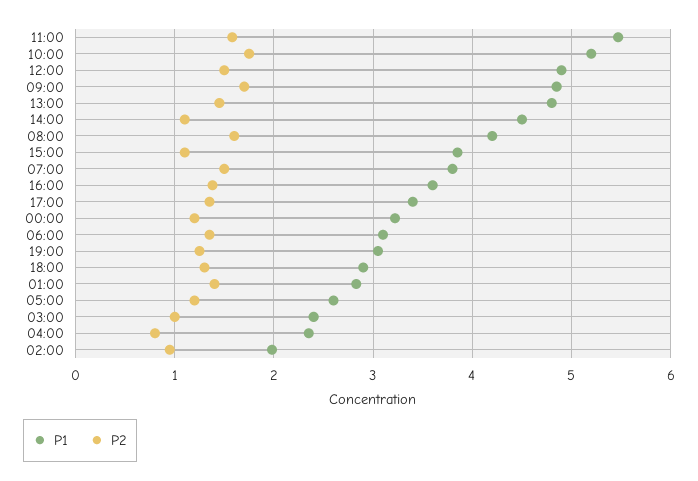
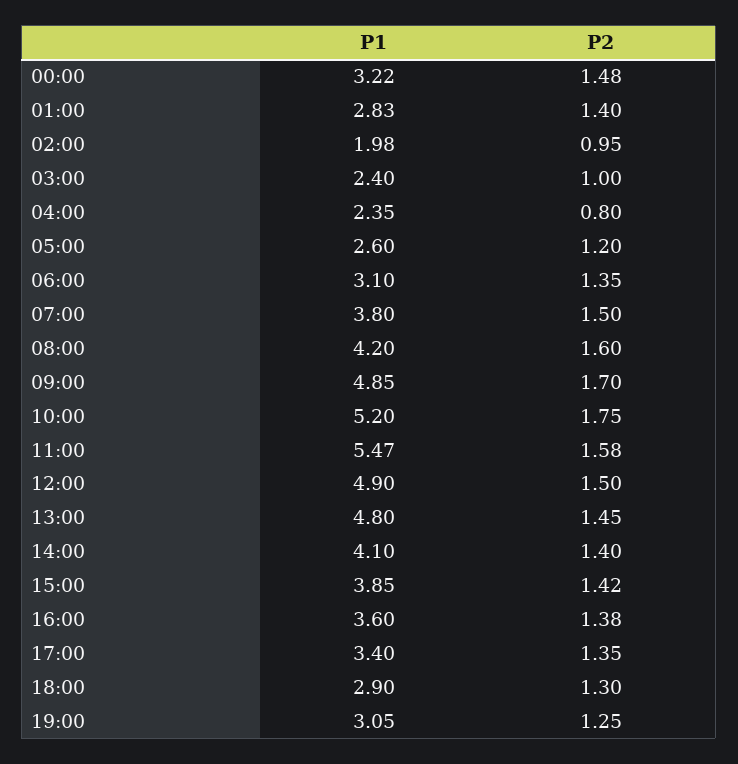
  {
    "P1": {
      "11:00": 5.47,
      "10:00": 5.2,
      "12:00": 4.9,
      "09:00": 4.85,
      "13:00": 4.8,
-     "14:00": 4.5,
+     "14:00": 4.1,
      "08:00": 4.2,
      "15:00": 3.85,
      "07:00": 3.8,
      "16:00": 3.6,
      "17:00": 3.4,
      "00:00": 3.22,
      "06:00": 3.1,
      "19:00": 3.05,
      "18:00": 2.9,
      "01:00": 2.83,
      "05:00": 2.6,
      "03:00": 2.4,
      "04:00": 2.35,
      "02:00": 1.98
    },
    "P2": {
      "11:00": 1.58,
      "10:00": 1.75,
      "12:00": 1.5,
      "09:00": 1.7,
      "13:00": 1.45,
-     "14:00": 1.1,
+     "14:00": 1.4,
      "08:00": 1.6,
-     "15:00": 1.1,
+     "15:00": 1.42,
      "07:00": 1.5,
      "16:00": 1.38,
      "17:00": 1.35,
-     "00:00": 1.2,
+     "00:00": 1.48,
      "06:00": 1.35,
      "19:00": 1.25,
      "18:00": 1.3,
      "01:00": 1.4,
      "05:00": 1.2,
      "03:00": 1,
      "04:00": 0.8,
      "02:00": 0.95
    }
  }

